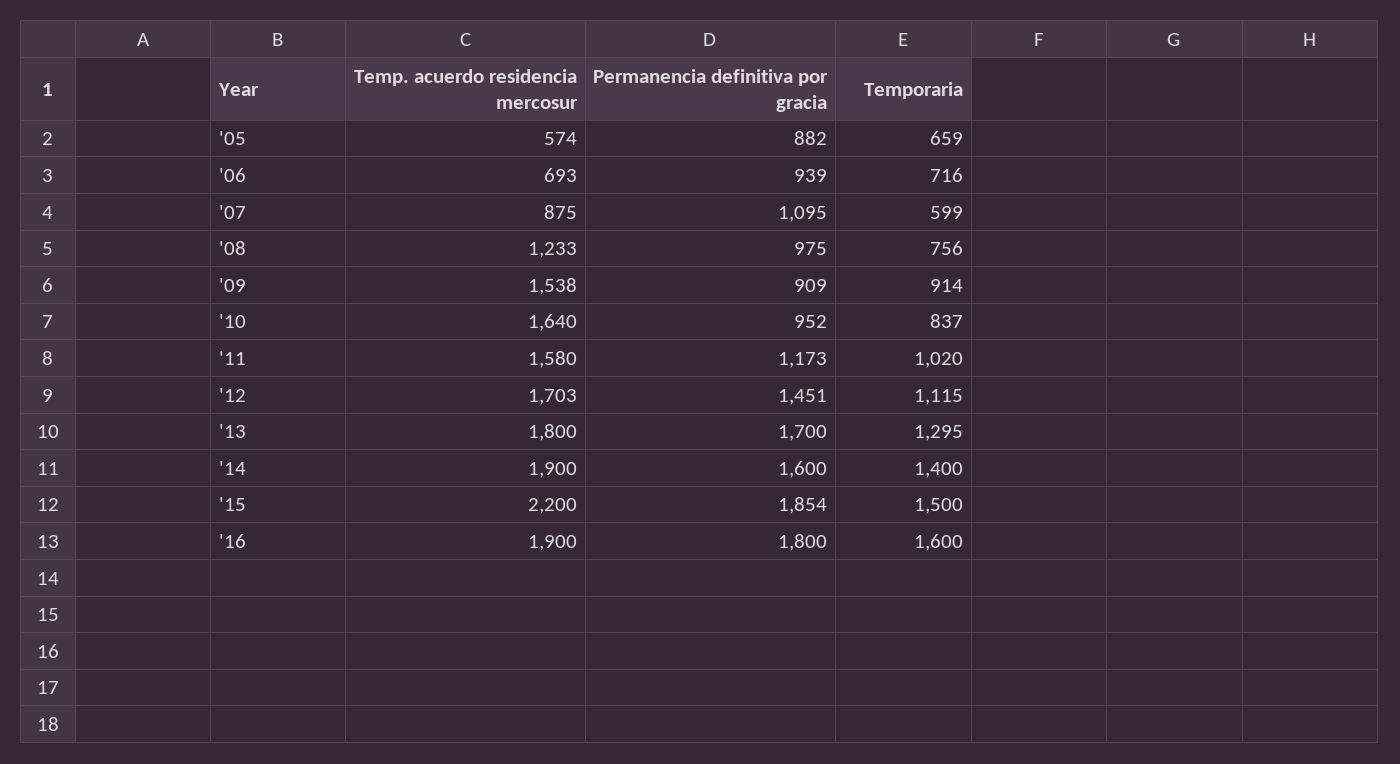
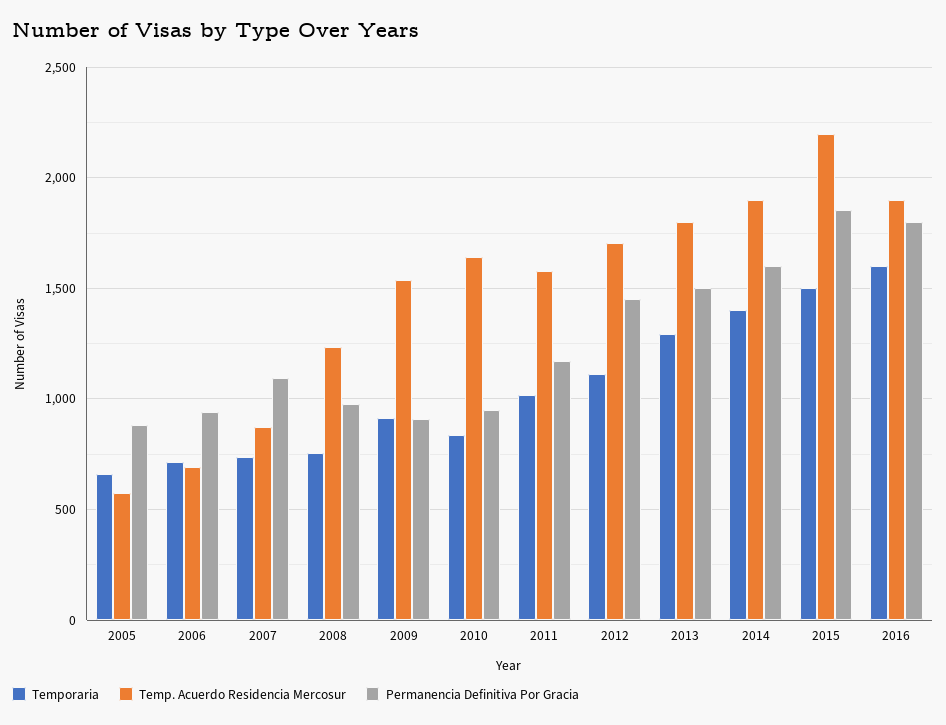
  {
    "Temp. acuerdo residencia mercosur": {
      "'05": 574,
      "'06": 693,
      "'07": 875,
      "'08": 1233,
      "'09": 1538,
      "'10": 1640,
      "'11": 1580,
      "'12": 1703,
      "'13": 1800,
      "'14": 1900,
      "'15": 2200,
      "'16": 1900
    },
    "Permanencia definitiva por gracia": {
      "'05": 882,
      "'06": 939,
      "'07": 1095,
      "'08": 975,
      "'09": 909,
      "'10": 952,
      "'11": 1173,
      "'12": 1451,
-     "'13": 1700,
+     "'13": 1500,
      "'14": 1600,
      "'15": 1854,
      "'16": 1800
    },
    "Temporaria": {
      "'05": 659,
      "'06": 716,
-     "'07": 599,
+     "'07": 750,
      "'08": 756,
      "'09": 914,
      "'10": 837,
      "'11": 1020,
      "'12": 1115,
      "'13": 1295,
      "'14": 1400,
      "'15": 1500,
      "'16": 1600
    }
  }

